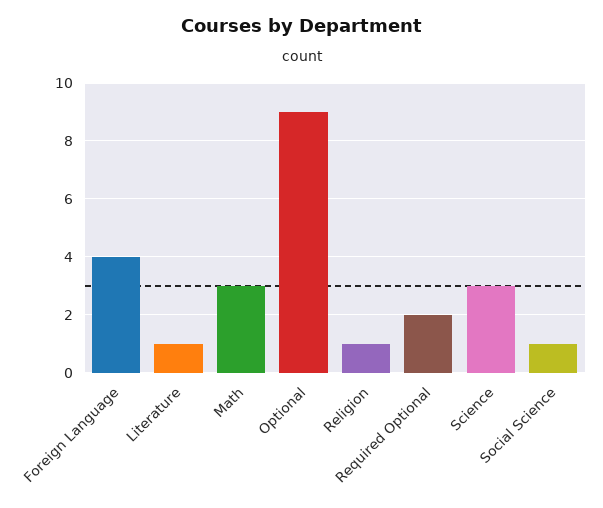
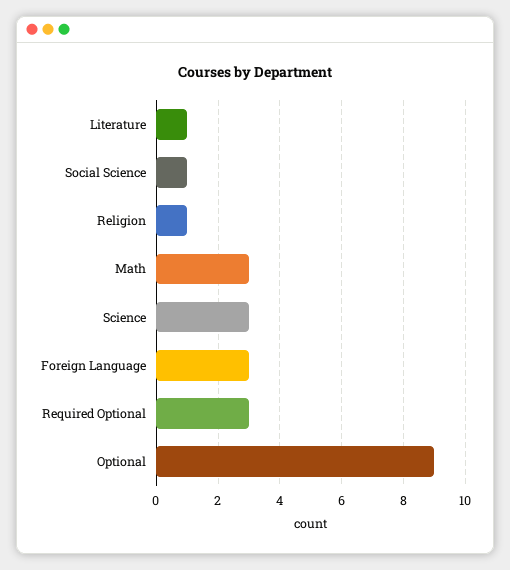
  {
-   "Foreign Language": 4,
+   "Foreign Language": 3,
    "Literature": 1,
    "Math": 3,
    "Optional": 9,
    "Religion": 1,
-   "Required Optional": 2,
+   "Required Optional": 3,
    "Science": 3,
    "Social Science": 1
  }

